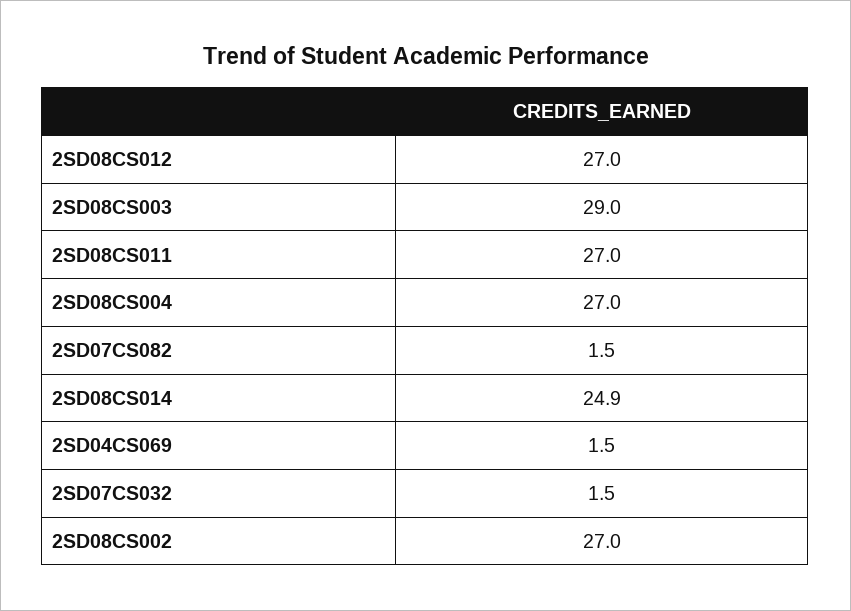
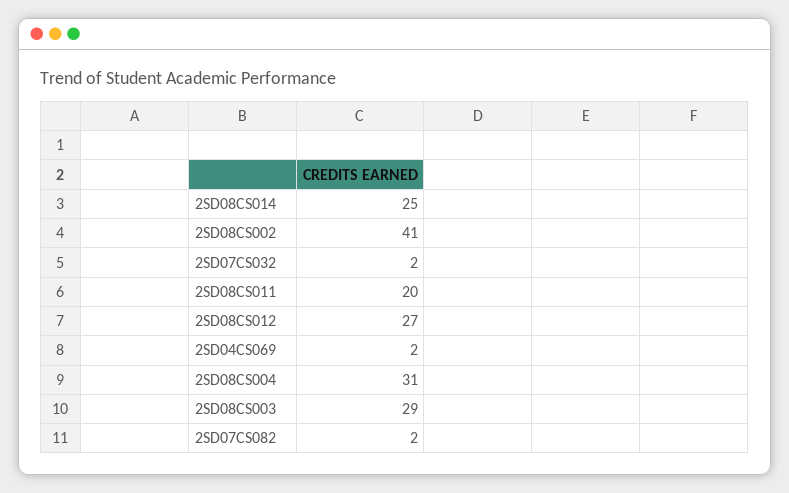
  {
    "2SD08CS012": 27,
    "2SD08CS003": 29,
-   "2SD08CS011": 27,
+   "2SD08CS011": 20,
-   "2SD08CS004": 27,
+   "2SD08CS004": 31,
    "2SD07CS082": 1.5,
    "2SD08CS014": 24.9,
    "2SD04CS069": 1.5,
    "2SD07CS032": 1.5,
-   "2SD08CS002": 27
+   "2SD08CS002": 41
  }

